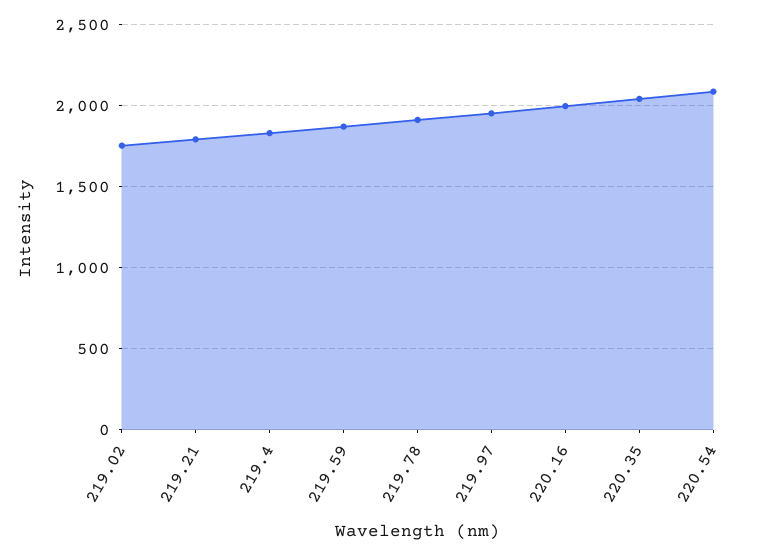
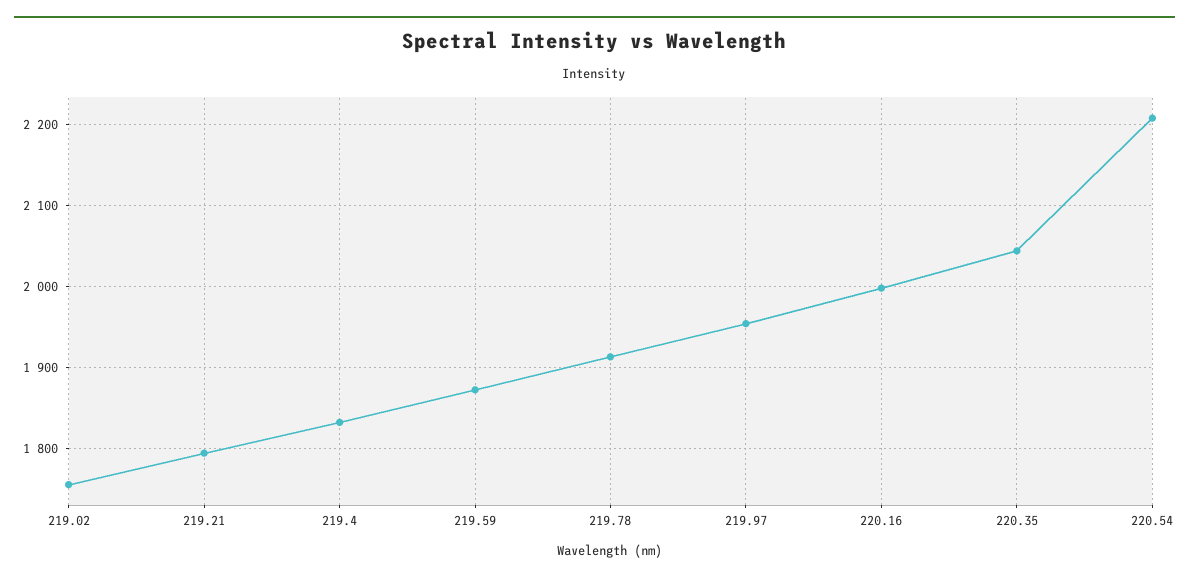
  {
    "219.02": 1760,
    "219.21": 1790,
    "219.4": 1830,
    "219.59": 1870,
    "219.78": 1910,
    "219.97": 1950,
    "220.16": 2000,
    "220.35": 2040,
-   "220.54": 2100
+   "220.54": 2210
  }

